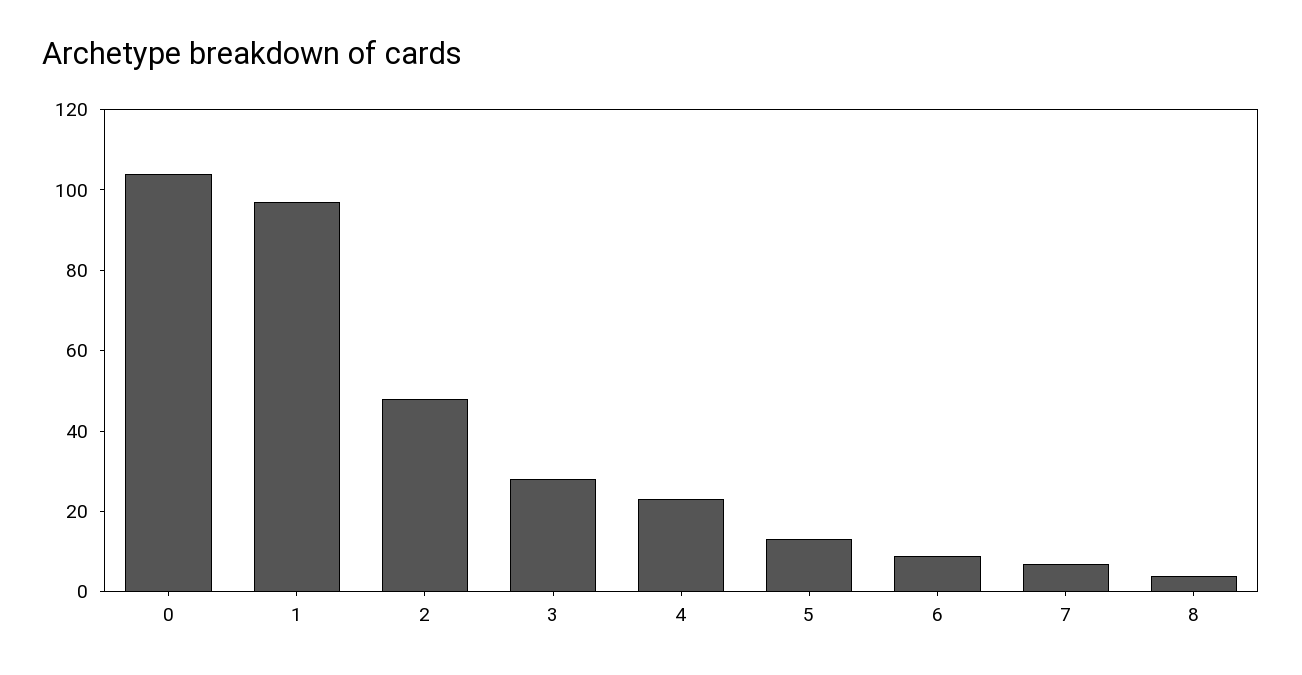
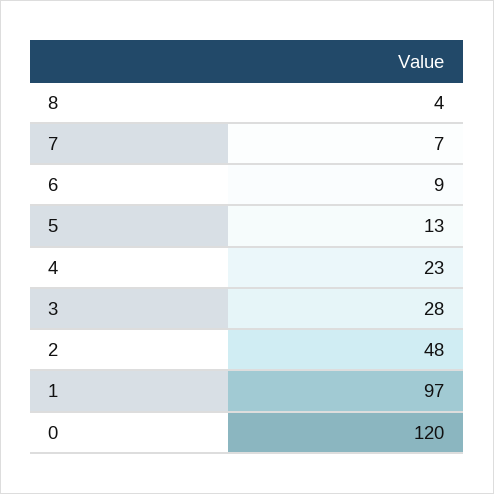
  {
-   "0": 105,
+   "0": 120,
    "1": 97,
    "2": 48,
    "3": 28,
    "4": 23,
    "5": 13,
    "6": 9,
    "7": 7,
    "8": 4
  }

